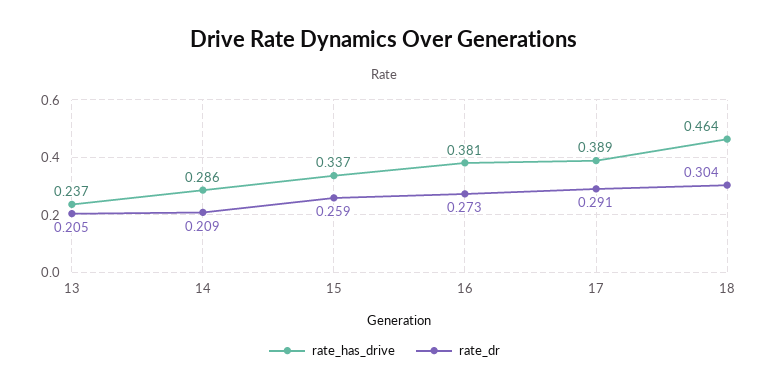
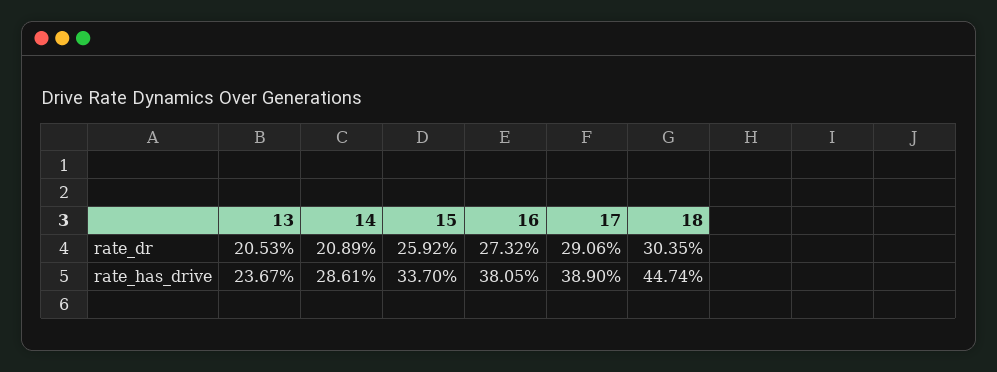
  {
    "rate_has_drive": {
      "13": 0.2367,
      "14": 0.2861,
      "15": 0.337,
      "16": 0.3805,
      "17": 0.389,
-     "18": 0.464
+     "18": 0.4474
    },
    "rate_dr": {
      "13": 0.2053,
      "14": 0.2089,
      "15": 0.2592,
      "16": 0.2732,
      "17": 0.2906,
      "18": 0.3035
    }
  }

